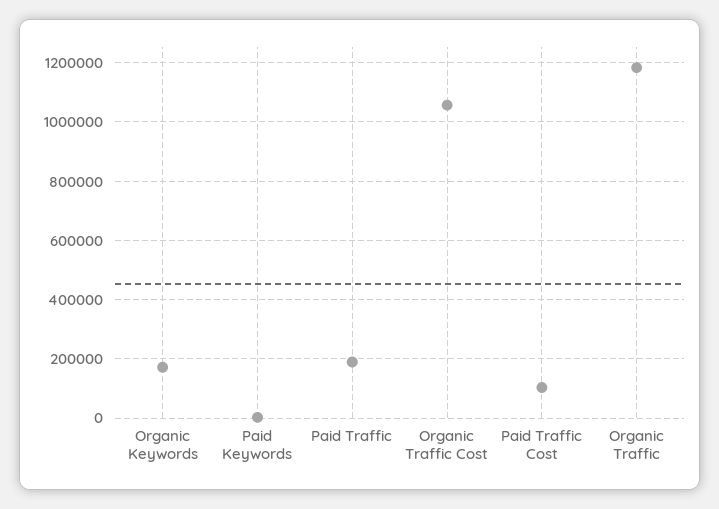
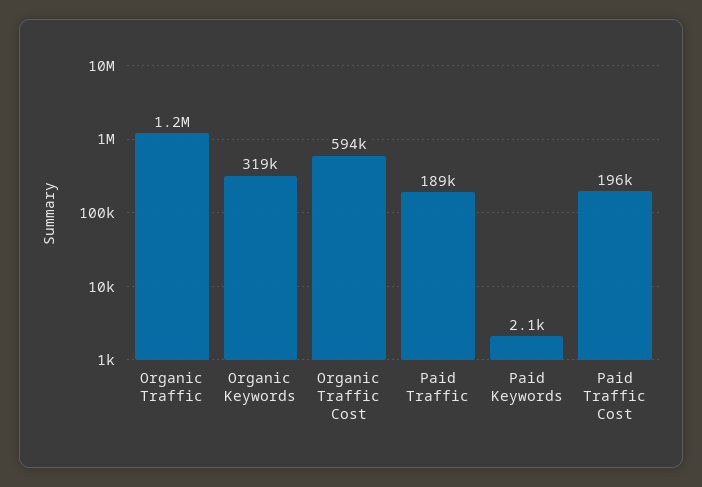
  {
-   "Organic Keywords": 175000,
+   "Organic Keywords": 319000,
    "Paid Keywords": 2100,
    "Paid Traffic": 189000,
-   "Organic Traffic Cost": 1050000,
+   "Organic Traffic Cost": 594000,
-   "Paid Traffic Cost": 100000,
+   "Paid Traffic Cost": 196000,
    "Organic Traffic": 1200000
  }

